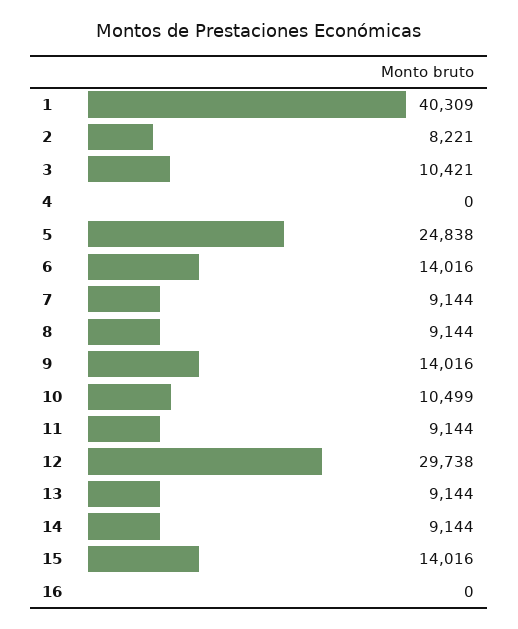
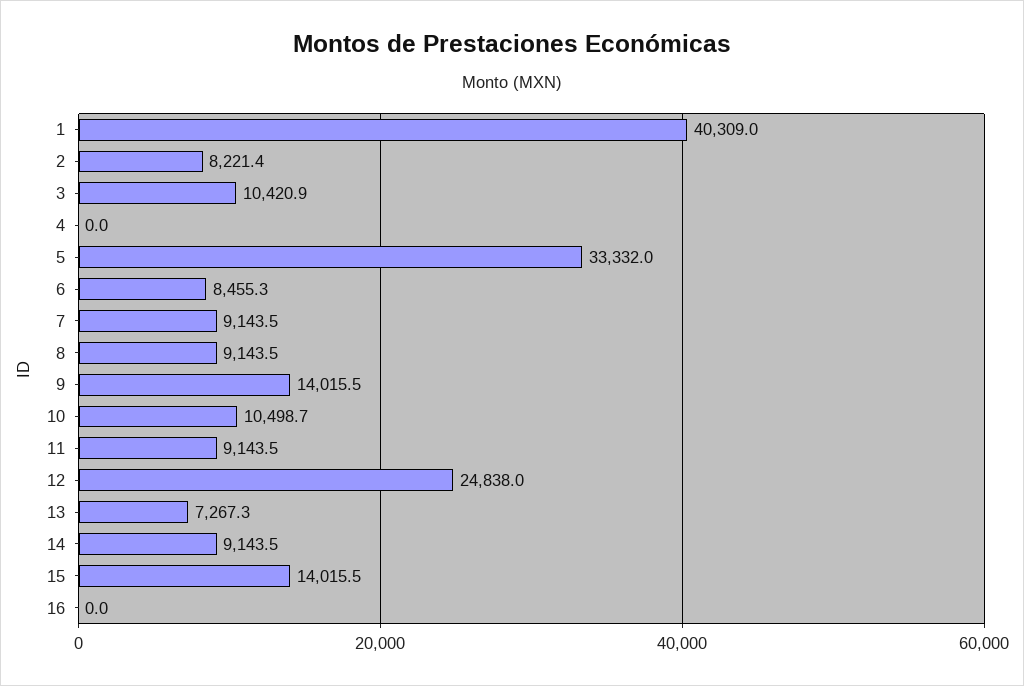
  {
    "1": 40309,
    "2": 8221.4,
    "3": 10420.9,
    "4": 0,
-   "5": 24838,
+   "5": 33332,
-   "6": 14016,
+   "6": 8455.3,
    "7": 9143.5,
    "8": 9143.5,
    "9": 14015.5,
    "10": 10498.7,
    "11": 9143.5,
-   "12": 29738,
+   "12": 24838,
-   "13": 9144,
+   "13": 7267.3,
    "14": 9143.5,
    "15": 14015.5,
    "16": 0
  }

